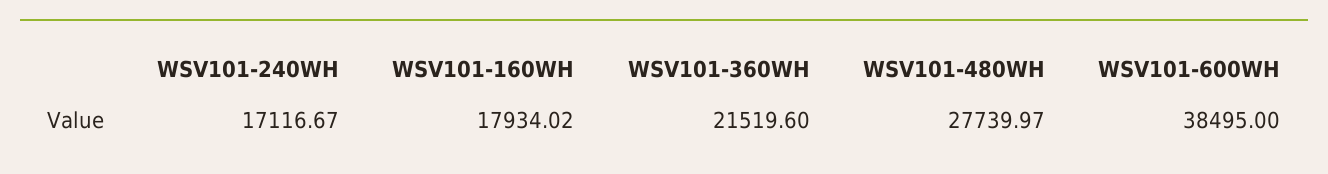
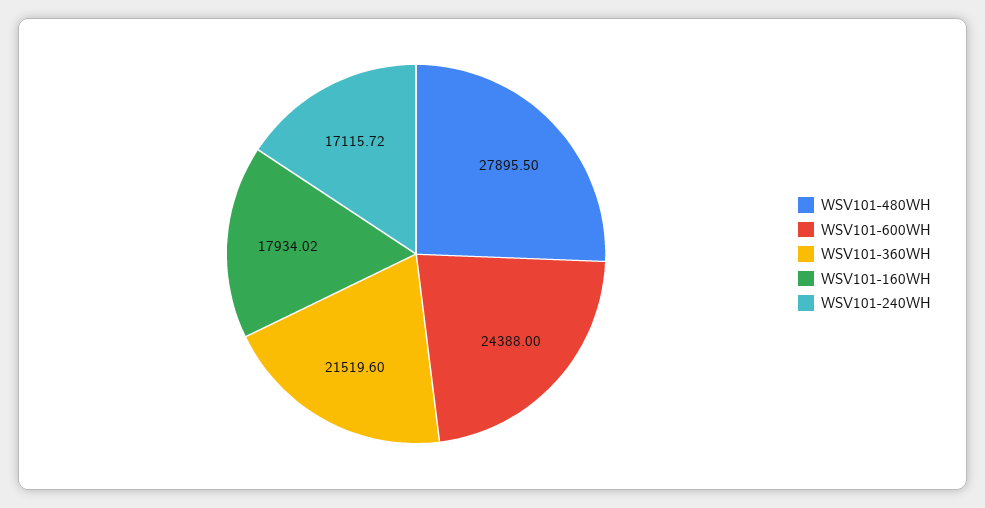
  {
-   "WSV101-240WH": 17116.67,
+   "WSV101-240WH": 17115.72,
    "WSV101-160WH": 17934.02,
    "WSV101-360WH": 21519.6,
-   "WSV101-480WH": 27739.97,
+   "WSV101-480WH": 27895.5,
-   "WSV101-600WH": 38495
+   "WSV101-600WH": 24388
  }

